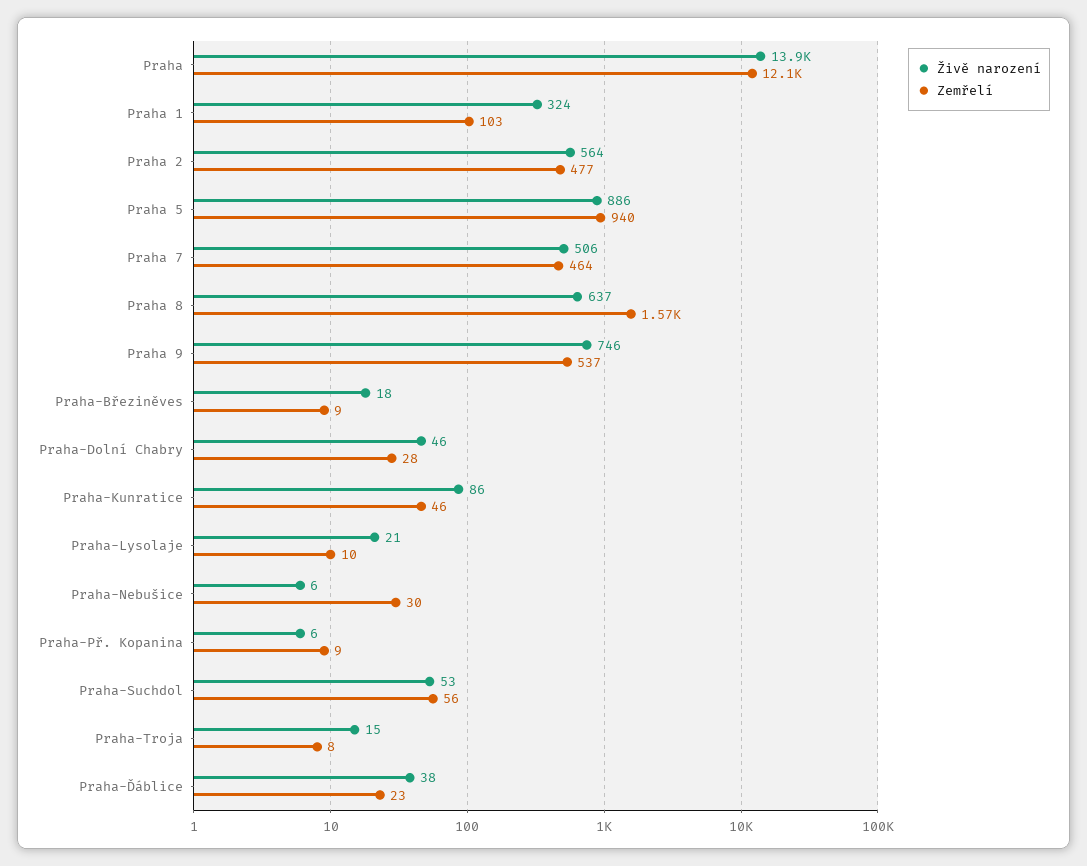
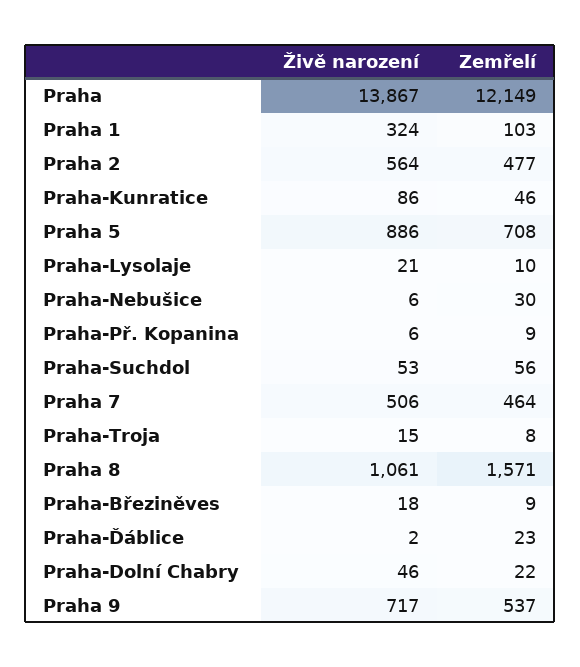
  {
    "Živě narození": {
      "Praha": 13867,
      "Praha 1": 324,
      "Praha 2": 564,
      "Praha 5": 886,
      "Praha 7": 506,
-     "Praha 8": 637,
+     "Praha 8": 1061,
-     "Praha 9": 746,
+     "Praha 9": 717,
      "Praha-Březiněves": 18,
      "Praha-Dolní Chabry": 46,
      "Praha-Kunratice": 86,
      "Praha-Lysolaje": 21,
      "Praha-Nebušice": 6,
      "Praha-Př. Kopanina": 6,
      "Praha-Suchdol": 53,
      "Praha-Troja": 15,
-     "Praha-Ďáblice": 38
+     "Praha-Ďáblice": 2
    },
    "Zemřelí": {
      "Praha": 12149,
      "Praha 1": 103,
      "Praha 2": 477,
-     "Praha 5": 940,
+     "Praha 5": 708,
      "Praha 7": 464,
      "Praha 8": 1571,
      "Praha 9": 537,
      "Praha-Březiněves": 9,
-     "Praha-Dolní Chabry": 28,
+     "Praha-Dolní Chabry": 22,
      "Praha-Kunratice": 46,
      "Praha-Lysolaje": 10,
      "Praha-Nebušice": 30,
      "Praha-Př. Kopanina": 9,
      "Praha-Suchdol": 56,
      "Praha-Troja": 8,
      "Praha-Ďáblice": 23
    }
  }

